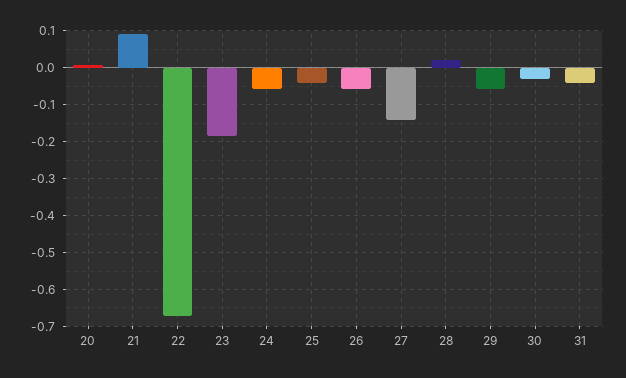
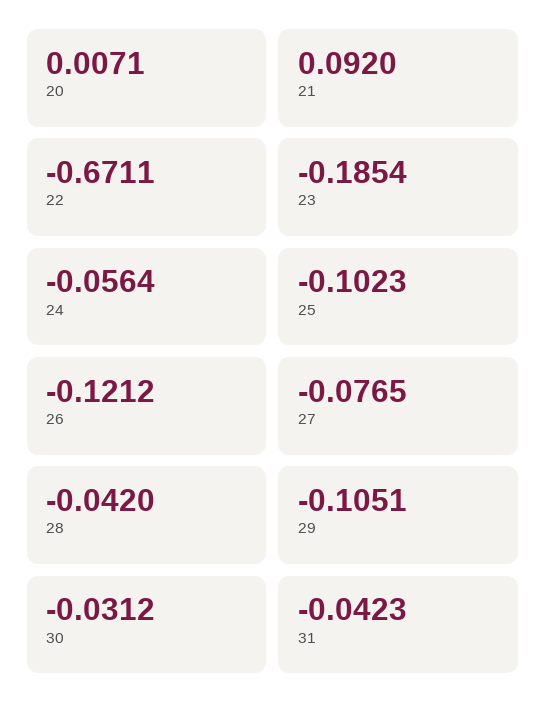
  {
    "20": 0.0071,
    "21": 0.092,
    "22": -0.6711,
    "23": -0.1854,
    "24": -0.0564,
-   "25": -0.04,
+   "25": -0.1023,
-   "26": -0.06,
+   "26": -0.1212,
-   "27": -0.14,
+   "27": -0.0765,
-   "28": 0.02,
+   "28": -0.042,
-   "29": -0.06,
+   "29": -0.1051,
    "30": -0.0312,
    "31": -0.0423
  }

